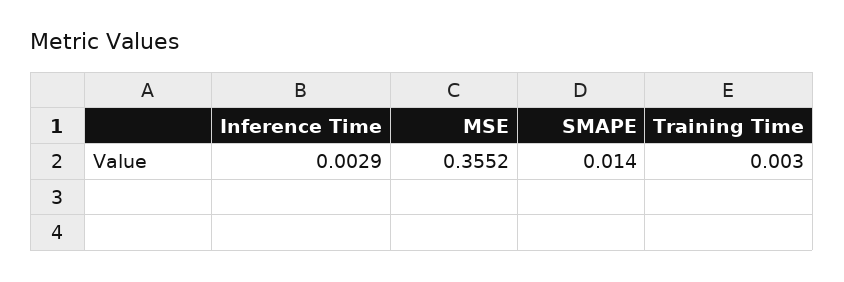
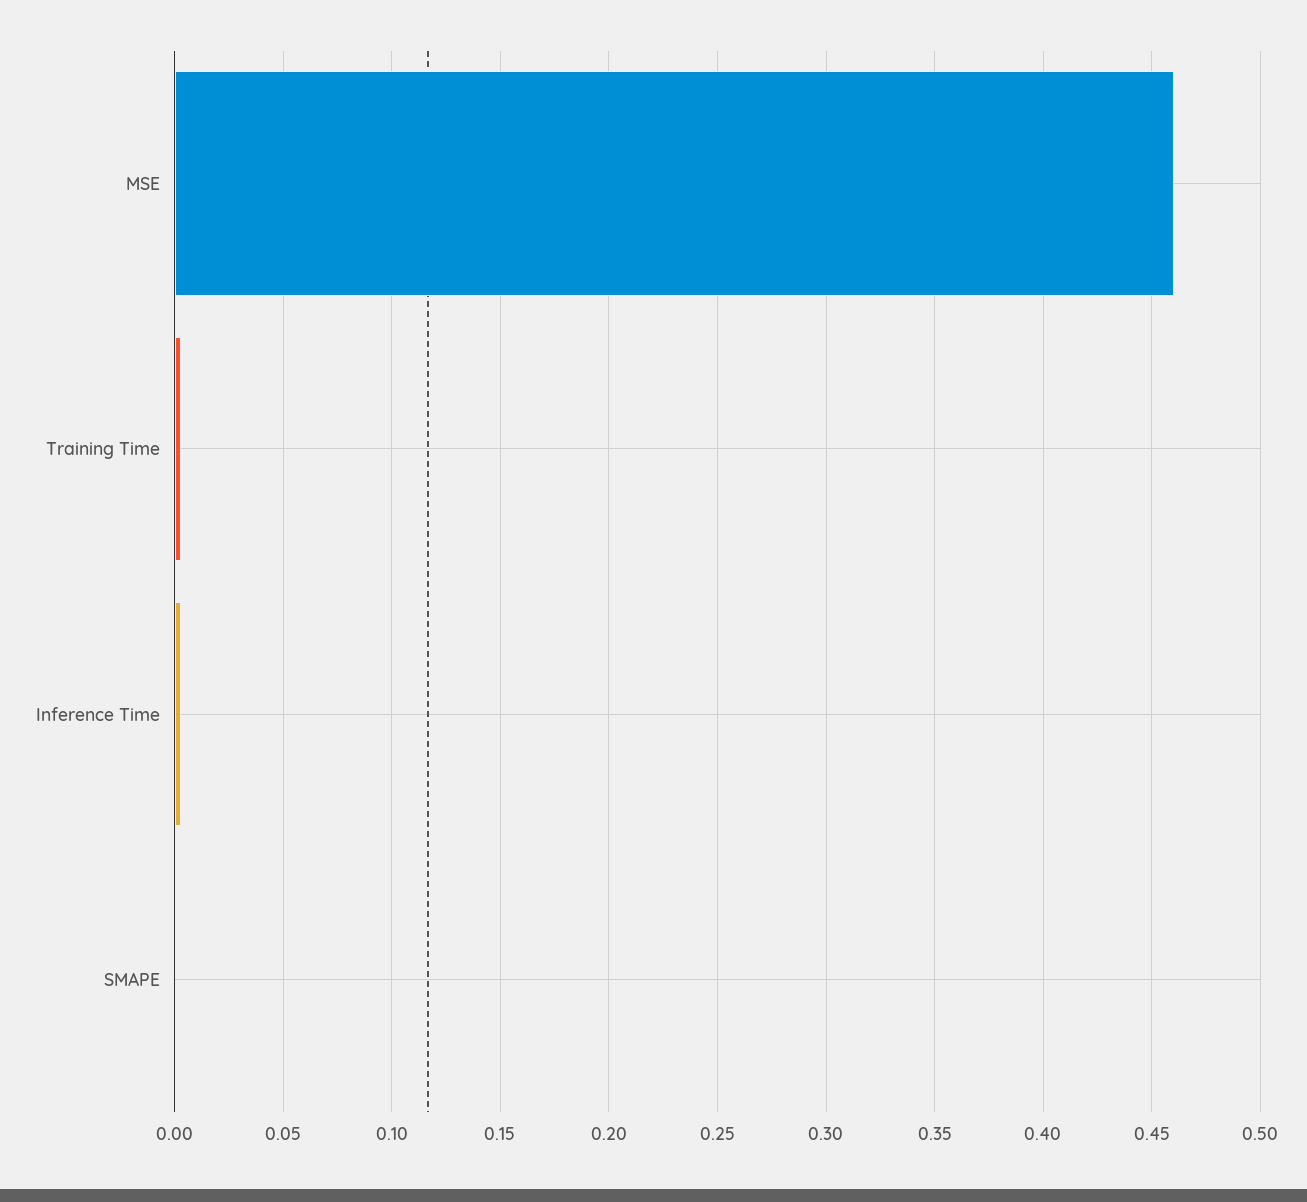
  {
    "Inference Time": 0.0029,
-   "MSE": 0.3552,
+   "MSE": 0.46,
-   "SMAPE": 0.014,
+   "SMAPE": 0,
    "Training Time": 0.003
  }

